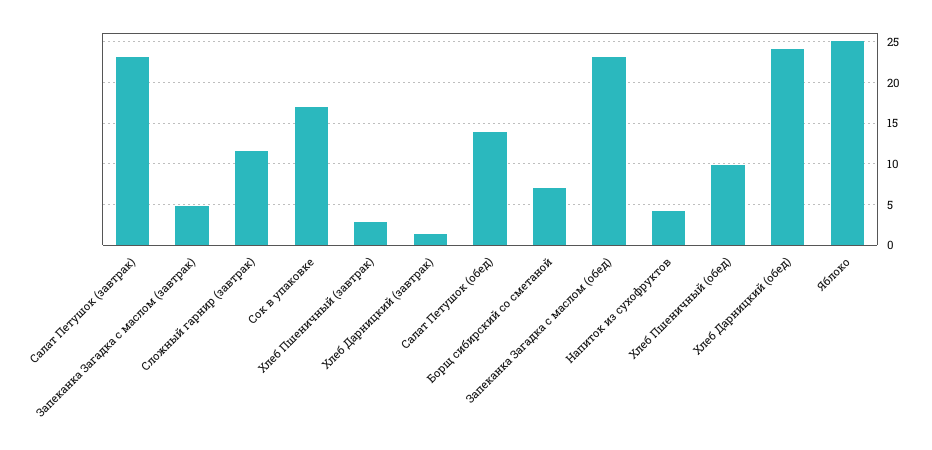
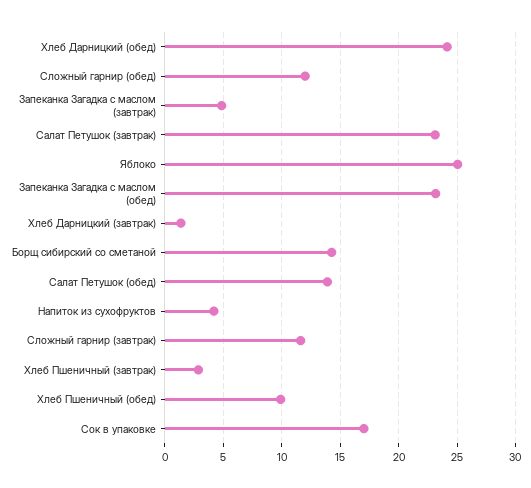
  {
    "Салат Петушок (завтрак)": 23,
    "Запеканка Загадка с маслом (завтрак)": 5,
    "Сложный гарнир (завтрак)": 12,
    "Сок в упаковке": 17,
    "Хлеб Пшеничный (завтрак)": 3,
    "Хлеб Дарницкий (завтрак)": 1,
    "Салат Петушок (обед)": 14,
-   "Борщ сибирский со сметаной": 7,
+   "Борщ сибирский со сметаной": 14,
    "Запеканка Загадка с маслом (обед)": 23,
    "Напиток из сухофруктов": 4,
    "Хлеб Пшеничный (обед)": 10,
    "Хлеб Дарницкий (обед)": 24,
-   "Яблоко": 25
+   "Яблоко": 25,
+   "Сложный гарнир (обед)": 12
  }

